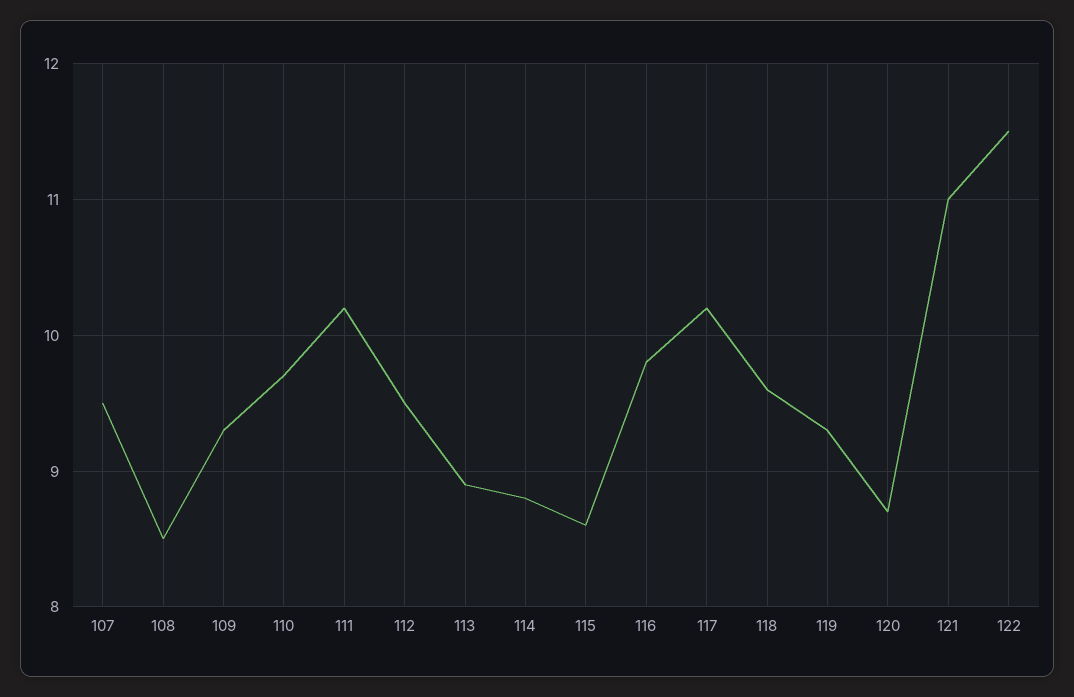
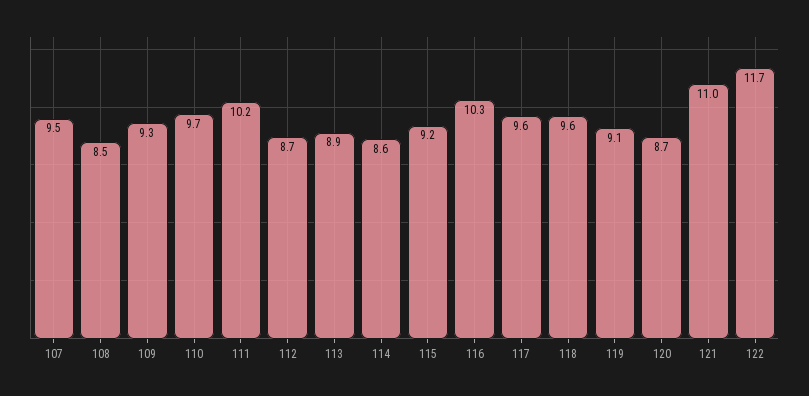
  {
    "107": 9.5,
    "108": 8.5,
    "109": 9.3,
    "110": 9.7,
    "111": 10.2,
-   "112": 9.5,
+   "112": 8.7,
    "113": 8.9,
-   "114": 8.8,
+   "114": 8.6,
-   "115": 8.6,
+   "115": 9.2,
-   "116": 9.8,
+   "116": 10.3,
-   "117": 10.2,
+   "117": 9.6,
    "118": 9.6,
-   "119": 9.3,
+   "119": 9.1,
    "120": 8.7,
    "121": 11,
-   "122": 11.5
+   "122": 11.7
  }

